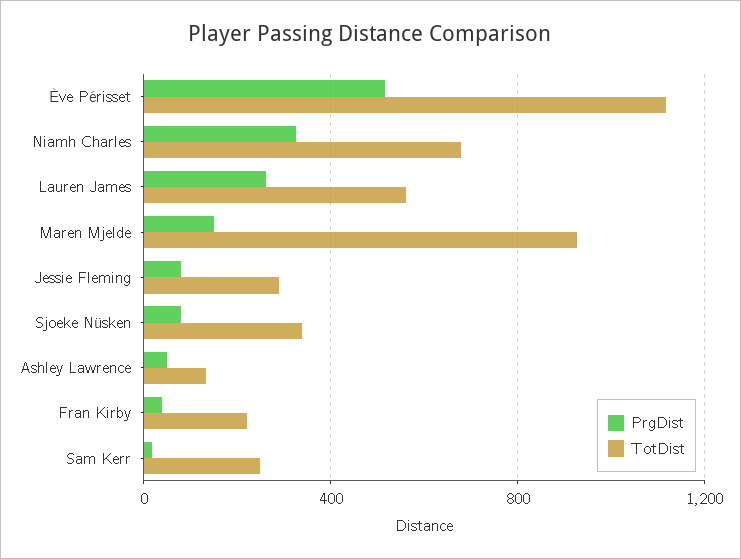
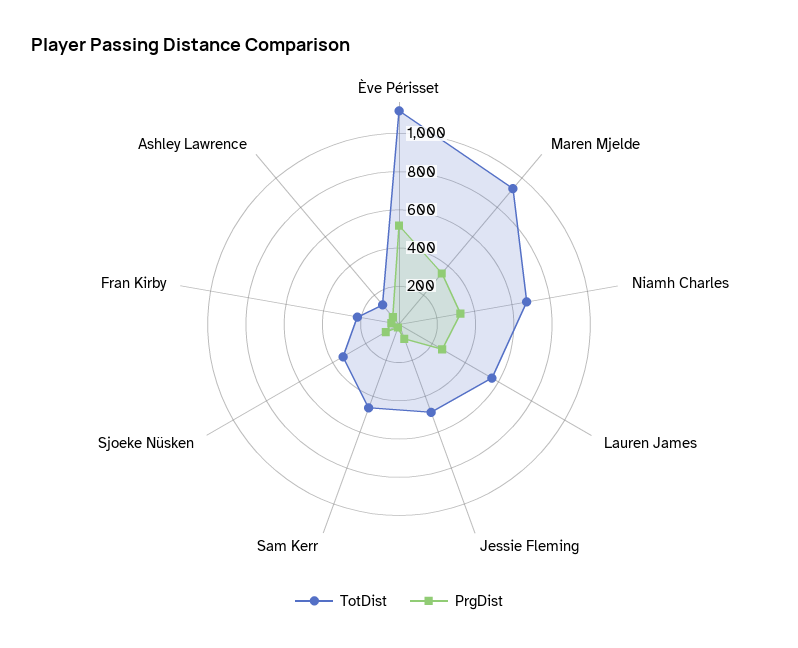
  {
    "PrgDist": {
      "Ève Périsset": 500,
      "Niamh Charles": 350,
      "Lauren James": 250,
-     "Maren Mjelde": 150,
+     "Maren Mjelde": 350,
      "Jessie Fleming": 100,
      "Sjoeke Nüsken": 100,
      "Ashley Lawrence": 50,
      "Fran Kirby": 50,
      "Sam Kerr": 0
    },
    "TotDist": {
      "Ève Périsset": 1100,
      "Niamh Charles": 700,
      "Lauren James": 550,
      "Maren Mjelde": 950,
-     "Jessie Fleming": 300,
+     "Jessie Fleming": 500,
      "Sjoeke Nüsken": 350,
      "Ashley Lawrence": 150,
      "Fran Kirby": 200,
-     "Sam Kerr": 250
+     "Sam Kerr": 450
    }
  }

